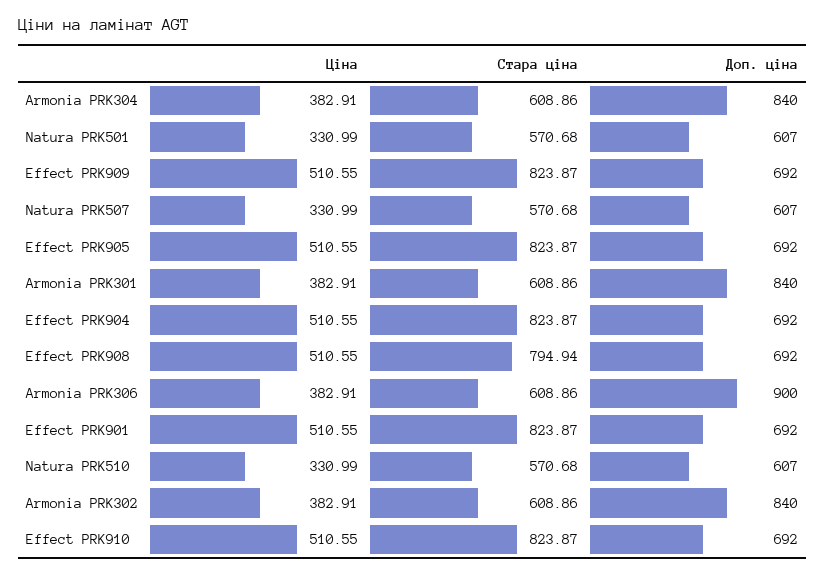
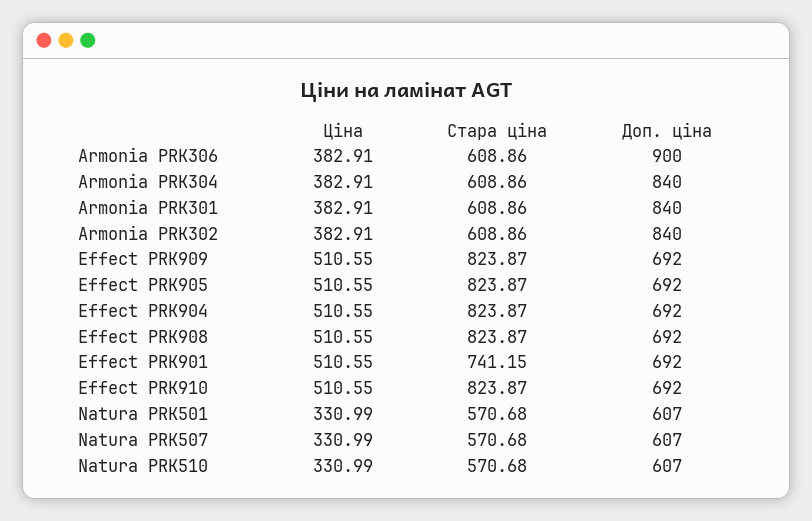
  {
    "Ціна": {
      "Armonia PRK304": 382.91,
      "Natura PRK501": 330.99,
      "Effect PRK909": 510.55,
      "Natura PRK507": 330.99,
      "Effect PRK905": 510.55,
      "Armonia PRK301": 382.91,
      "Effect PRK904": 510.55,
      "Effect PRK908": 510.55,
      "Armonia PRK306": 382.91,
      "Effect PRK901": 510.55,
      "Natura PRK510": 330.99,
      "Armonia PRK302": 382.91,
      "Effect PRK910": 510.55
    },
    "Стара ціна": {
      "Armonia PRK304": 608.86,
      "Natura PRK501": 570.68,
      "Effect PRK909": 823.87,
      "Natura PRK507": 570.68,
      "Effect PRK905": 823.87,
      "Armonia PRK301": 608.86,
      "Effect PRK904": 823.87,
-     "Effect PRK908": 794.94,
+     "Effect PRK908": 823.87,
      "Armonia PRK306": 608.86,
-     "Effect PRK901": 823.87,
+     "Effect PRK901": 741.15,
      "Natura PRK510": 570.68,
      "Armonia PRK302": 608.86,
      "Effect PRK910": 823.87
    },
    "Доп. ціна": {
      "Armonia PRK304": 840,
      "Natura PRK501": 607,
      "Effect PRK909": 692,
      "Natura PRK507": 607,
      "Effect PRK905": 692,
      "Armonia PRK301": 840,
      "Effect PRK904": 692,
      "Effect PRK908": 692,
      "Armonia PRK306": 900,
      "Effect PRK901": 692,
      "Natura PRK510": 607,
      "Armonia PRK302": 840,
      "Effect PRK910": 692
    }
  }

